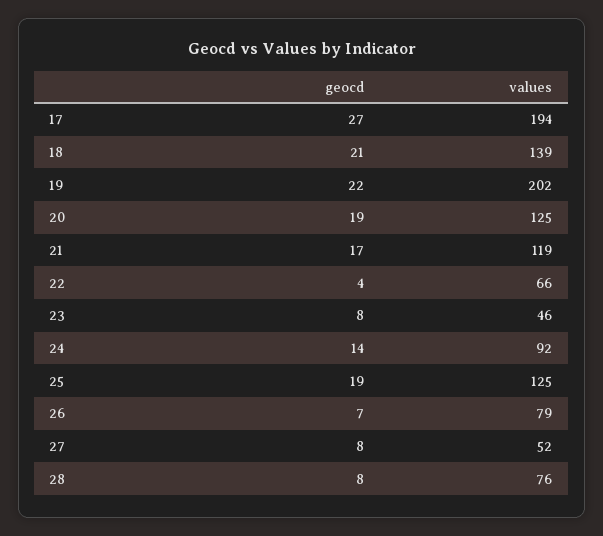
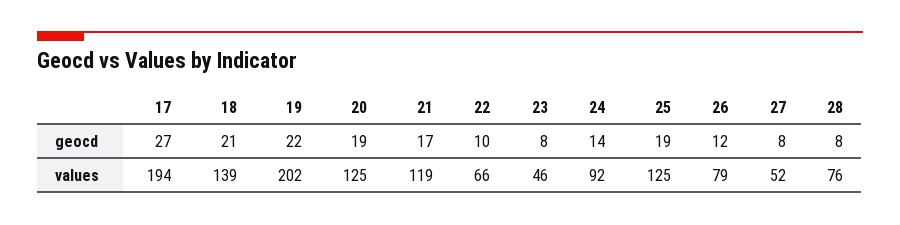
  {
    "geocd": {
      "17": 27,
      "18": 21,
      "19": 22,
      "20": 19,
      "21": 17,
-     "22": 4,
+     "22": 10,
      "23": 8,
      "24": 14,
      "25": 19,
-     "26": 7,
+     "26": 12,
      "27": 8,
      "28": 8
    },
    "values": {
      "17": 194,
      "18": 139,
      "19": 202,
      "20": 125,
      "21": 119,
      "22": 66,
      "23": 46,
      "24": 92,
      "25": 125,
      "26": 79,
      "27": 52,
      "28": 76
    }
  }

